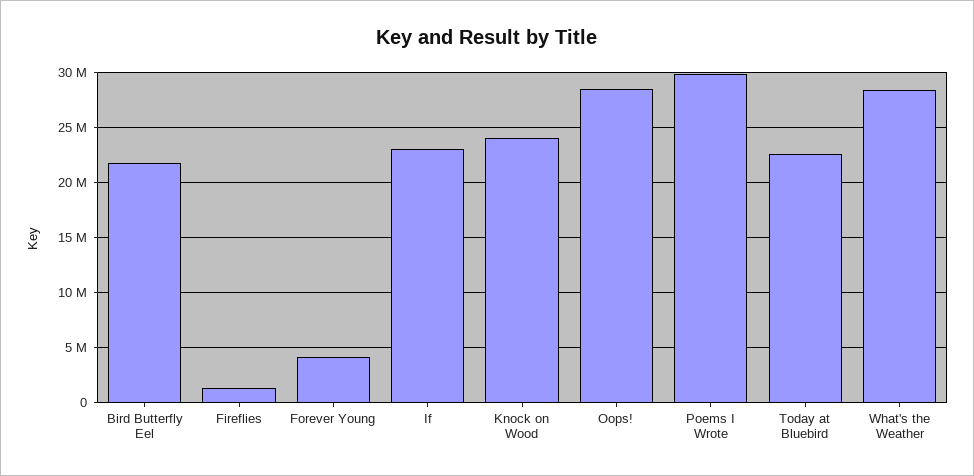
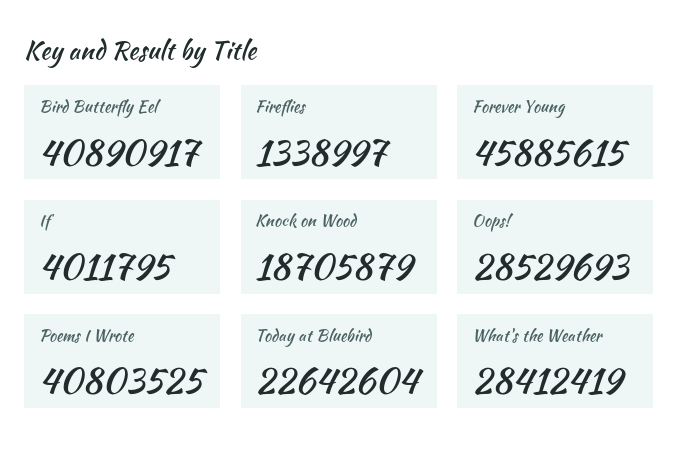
  {
-   "Bird Butterfly Eel": 22000000,
+   "Bird Butterfly Eel": 40890917,
    "Fireflies": 1338997,
-   "Forever Young": 4000000,
+   "Forever Young": 45885615,
-   "If": 23000000,
+   "If": 4011795,
-   "Knock on Wood": 24000000,
+   "Knock on Wood": 18705879,
    "Oops!": 28529693,
-   "Poems I Wrote": 30000000,
+   "Poems I Wrote": 40803525,
    "Today at Bluebird": 22642604,
    "What's the Weather": 28412419
  }

